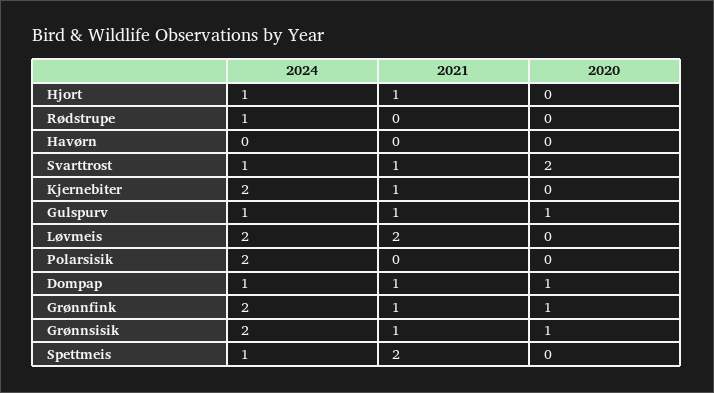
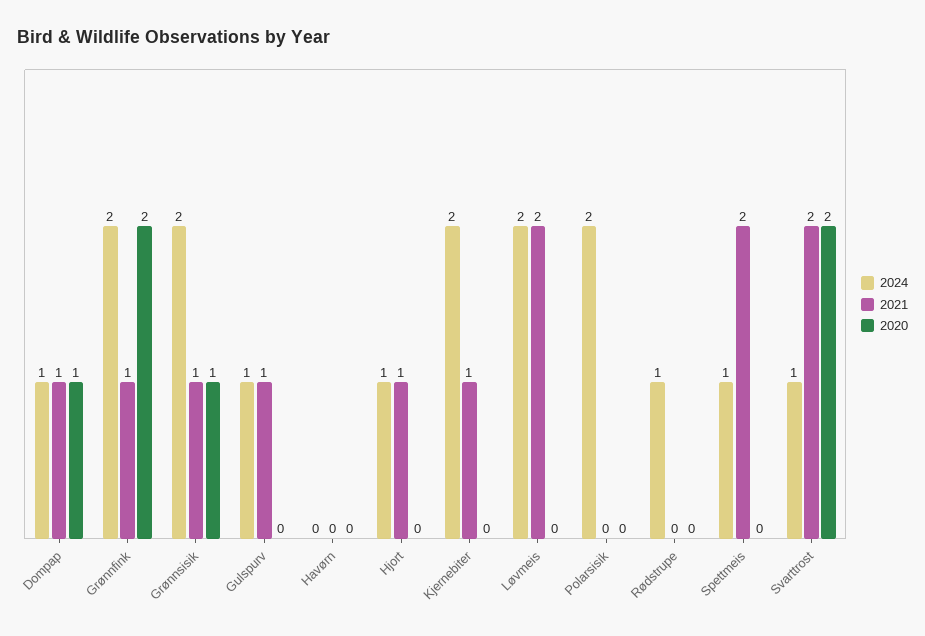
  {
    "2024": {
      "Hjort": 1,
      "Rødstrupe": 1,
      "Havørn": 0,
      "Svarttrost": 1,
      "Kjernebiter": 2,
      "Gulspurv": 1,
      "Løvmeis": 2,
      "Polarsisik": 2,
      "Dompap": 1,
      "Grønnfink": 2,
      "Grønnsisik": 2,
      "Spettmeis": 1
    },
    "2021": {
      "Hjort": 1,
      "Rødstrupe": 0,
      "Havørn": 0,
-     "Svarttrost": 1,
+     "Svarttrost": 2,
      "Kjernebiter": 1,
      "Gulspurv": 1,
      "Løvmeis": 2,
      "Polarsisik": 0,
      "Dompap": 1,
      "Grønnfink": 1,
      "Grønnsisik": 1,
      "Spettmeis": 2
    },
    "2020": {
      "Hjort": 0,
      "Rødstrupe": 0,
      "Havørn": 0,
      "Svarttrost": 2,
      "Kjernebiter": 0,
-     "Gulspurv": 1,
+     "Gulspurv": 0,
      "Løvmeis": 0,
      "Polarsisik": 0,
      "Dompap": 1,
-     "Grønnfink": 1,
+     "Grønnfink": 2,
      "Grønnsisik": 1,
      "Spettmeis": 0
    }
  }

